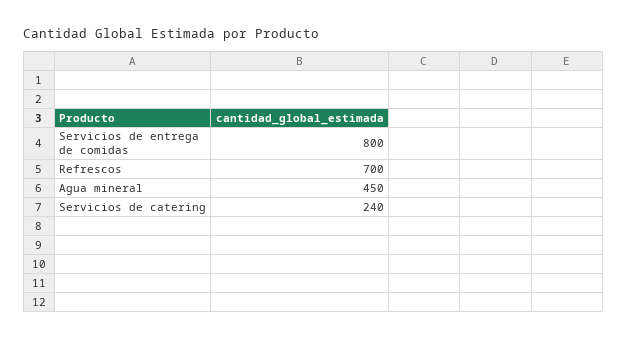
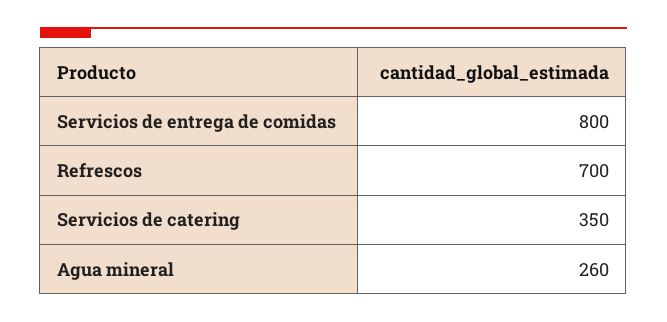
  {
    "Servicios de entrega de comidas": 800,
    "Refrescos": 700,
-   "Agua mineral": 450,
+   "Agua mineral": 260,
-   "Servicios de catering": 240
+   "Servicios de catering": 350
  }

